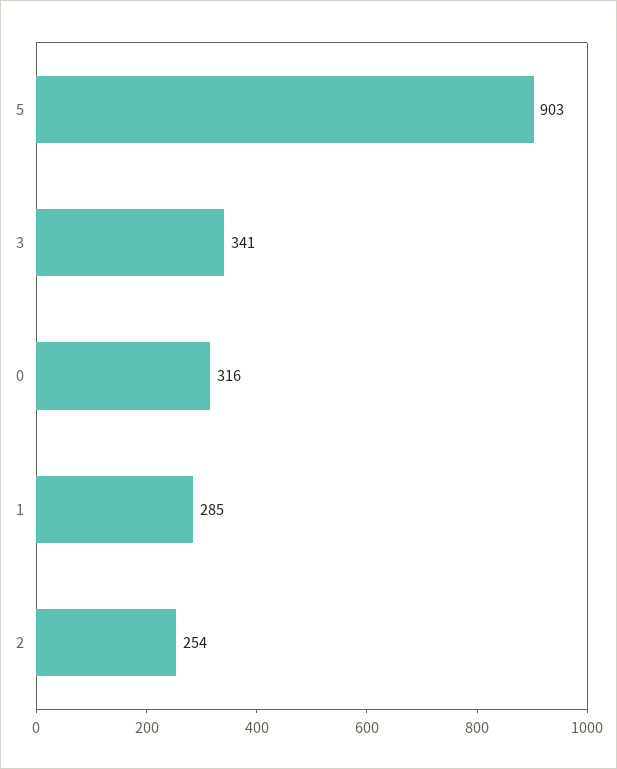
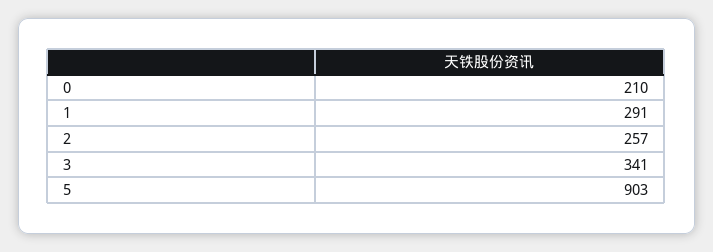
  {
    "5": 903,
    "3": 341,
-   "0": 316,
+   "0": 210,
-   "1": 285,
+   "1": 291,
-   "2": 254
+   "2": 257
  }

